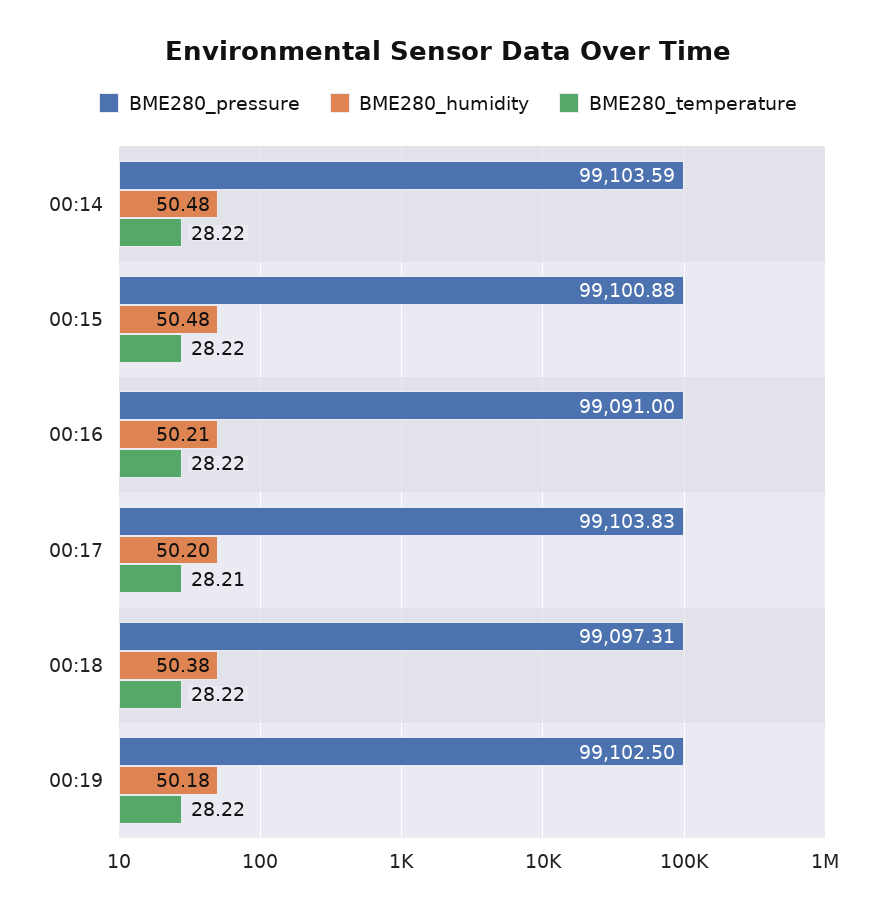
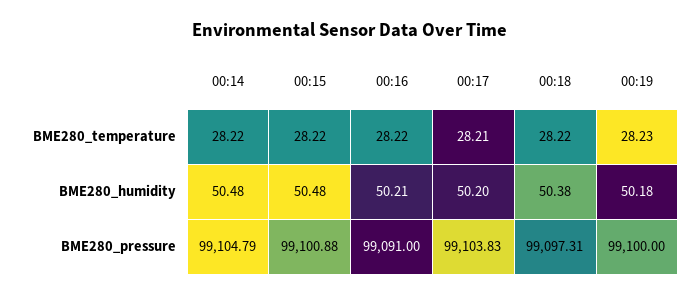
  {
    "BME280_pressure": {
-     "00:14": 99103.59,
+     "00:14": 99104.79,
      "00:15": 99100.88,
      "00:16": 99091,
      "00:17": 99103.83,
      "00:18": 99097.31,
-     "00:19": 99102.5
+     "00:19": 99100
    },
    "BME280_humidity": {
      "00:14": 50.48,
      "00:15": 50.48,
      "00:16": 50.21,
      "00:17": 50.2,
      "00:18": 50.38,
      "00:19": 50.18
    },
    "BME280_temperature": {
      "00:14": 28.22,
      "00:15": 28.22,
      "00:16": 28.22,
      "00:17": 28.21,
      "00:18": 28.22,
-     "00:19": 28.22
+     "00:19": 28.23
    }
  }

